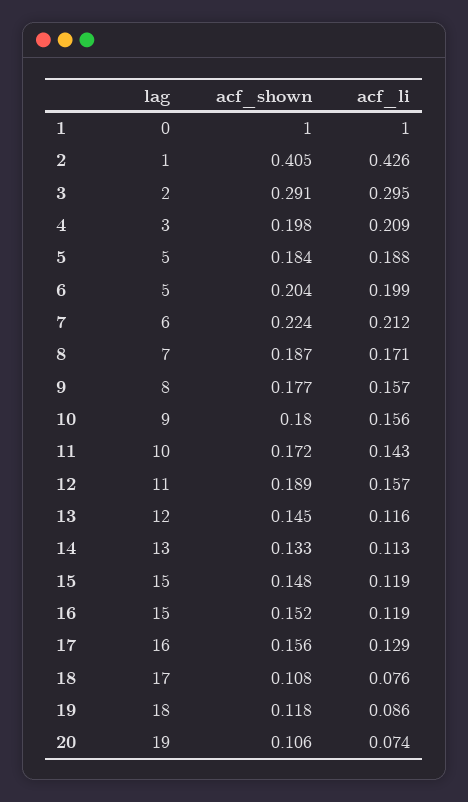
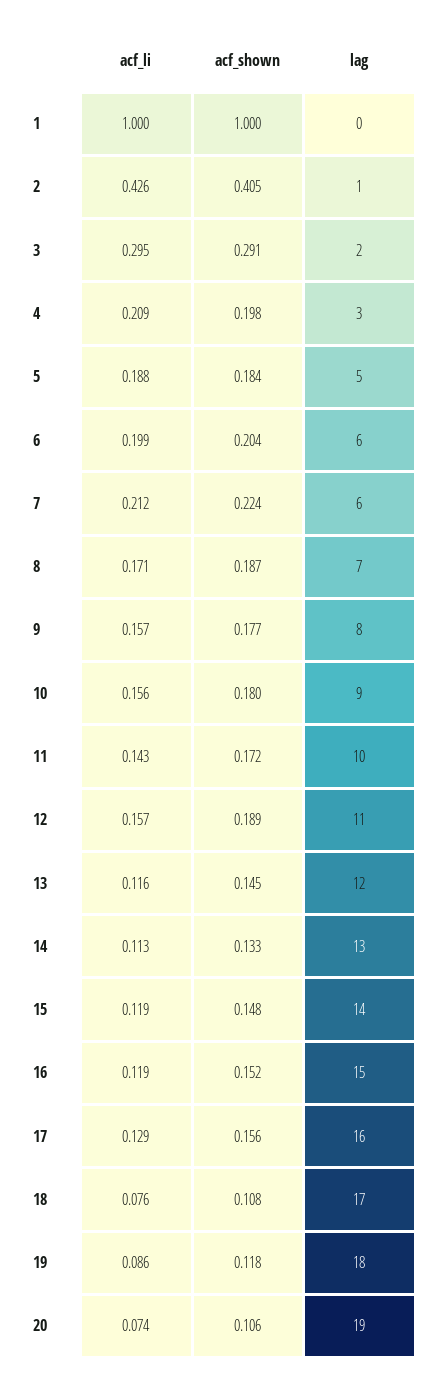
  {
    "lag": {
      "1": 0,
      "2": 1,
      "3": 2,
      "4": 3,
      "5": 5,
-     "6": 5,
+     "6": 6,
      "7": 6,
      "8": 7,
      "9": 8,
      "10": 9,
      "11": 10,
      "12": 11,
      "13": 12,
      "14": 13,
-     "15": 15,
+     "15": 14,
      "16": 15,
      "17": 16,
      "18": 17,
      "19": 18,
      "20": 19
    },
    "acf_shown": {
      "1": 1,
      "2": 0.405,
      "3": 0.291,
      "4": 0.198,
      "5": 0.184,
      "6": 0.204,
      "7": 0.224,
      "8": 0.187,
      "9": 0.177,
      "10": 0.18,
      "11": 0.172,
      "12": 0.189,
      "13": 0.145,
      "14": 0.133,
      "15": 0.148,
      "16": 0.152,
      "17": 0.156,
      "18": 0.108,
      "19": 0.118,
      "20": 0.106
    },
    "acf_li": {
      "1": 1,
      "2": 0.426,
      "3": 0.295,
      "4": 0.209,
      "5": 0.188,
      "6": 0.199,
      "7": 0.212,
      "8": 0.171,
      "9": 0.157,
      "10": 0.156,
      "11": 0.143,
      "12": 0.157,
      "13": 0.116,
      "14": 0.113,
      "15": 0.119,
      "16": 0.119,
      "17": 0.129,
      "18": 0.076,
      "19": 0.086,
      "20": 0.074
    }
  }

